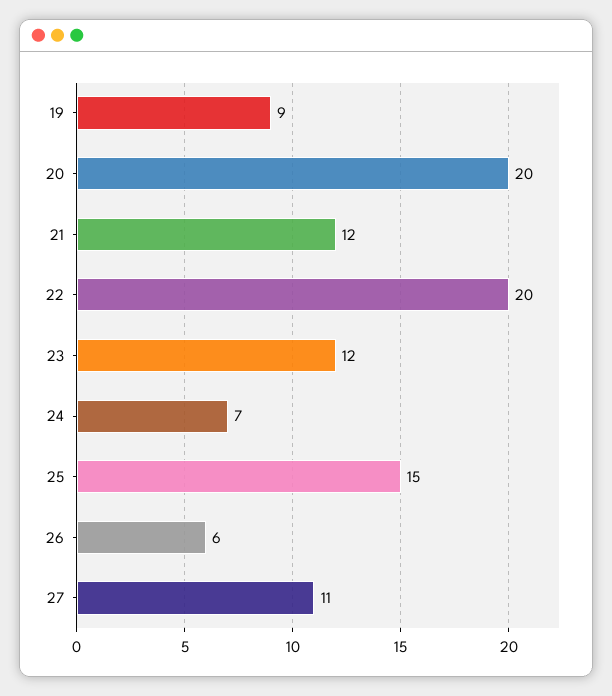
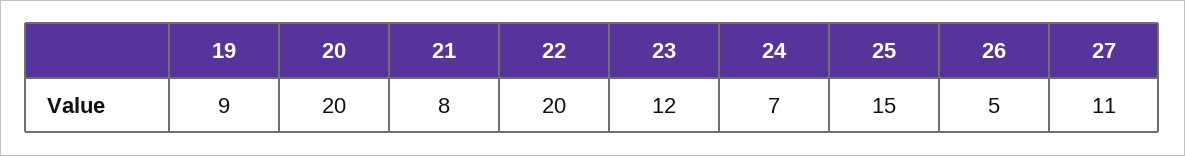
  {
    "19": 9,
    "20": 20,
-   "21": 12,
+   "21": 8,
    "22": 20,
    "23": 12,
    "24": 7,
    "25": 15,
-   "26": 6,
+   "26": 5,
    "27": 11
  }

